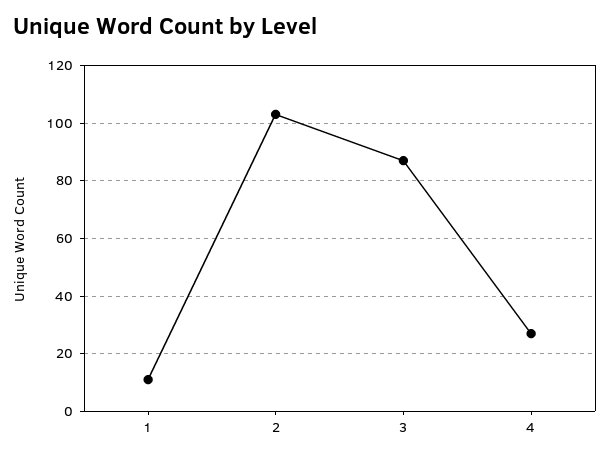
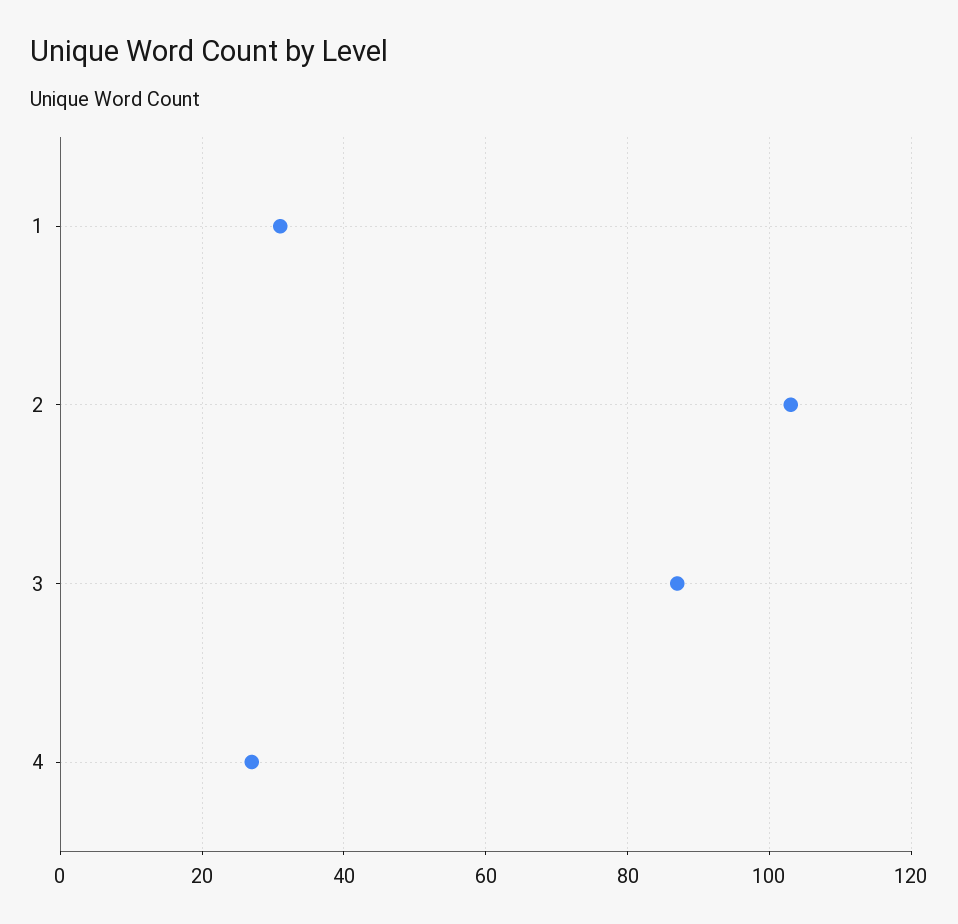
  {
-   "1": 10,
+   "1": 30,
    "2": 105,
    "3": 85,
    "4": 25
  }

